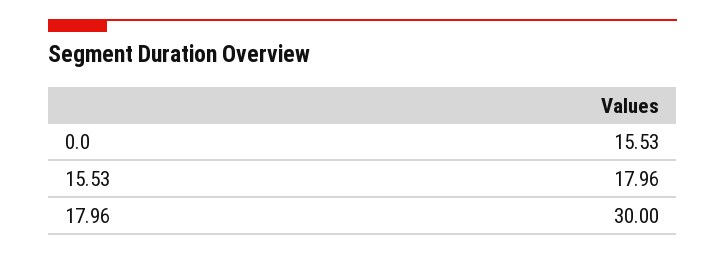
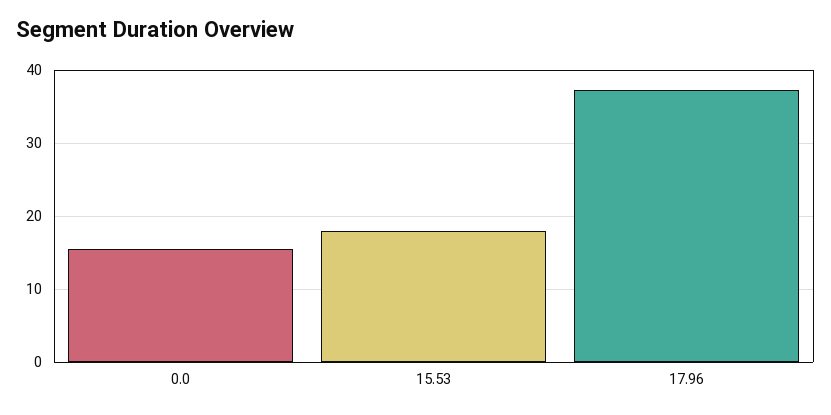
  {
    "0.0": 15.53,
    "15.53": 17.96,
-   "17.96": 30
+   "17.96": 37
  }

